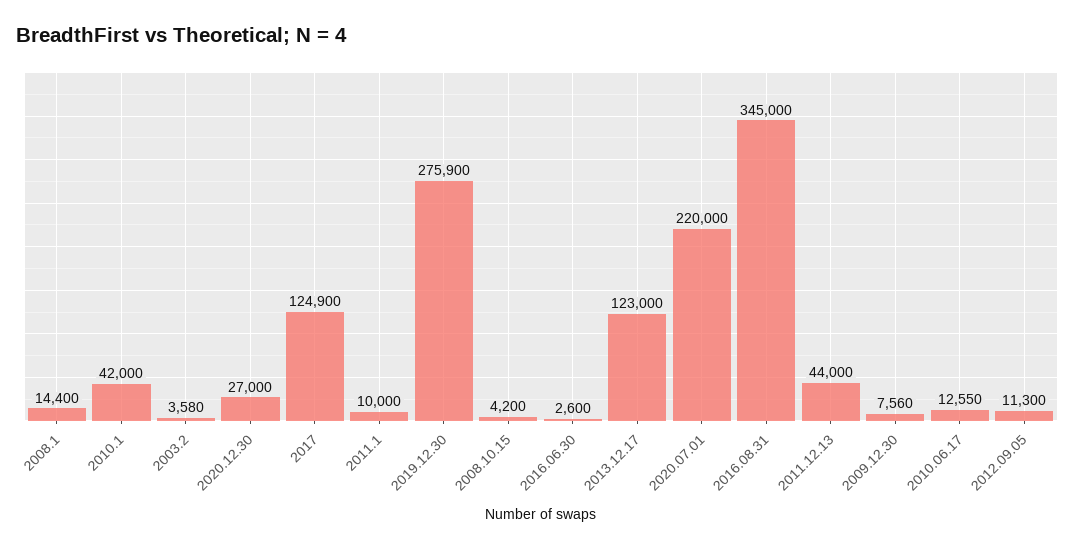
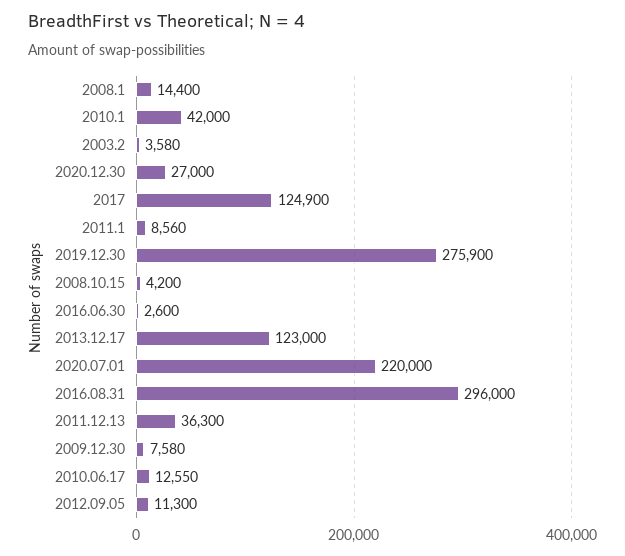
  {
    "2008.1": 14400,
    "2010.1": 42000,
    "2003.2": 3580,
    "2020.12.30": 27000,
    "2017": 124900,
-   "2011.1": 10000,
+   "2011.1": 8560,
    "2019.12.30": 275900,
    "2008.10.15": 4200,
    "2016.06.30": 2600,
    "2013.12.17": 123000,
    "2020.07.01": 220000,
-   "2016.08.31": 345000,
+   "2016.08.31": 296000,
-   "2011.12.13": 44000,
+   "2011.12.13": 36300,
-   "2009.12.30": 7560,
+   "2009.12.30": 7580,
    "2010.06.17": 12550,
    "2012.09.05": 11300
  }

